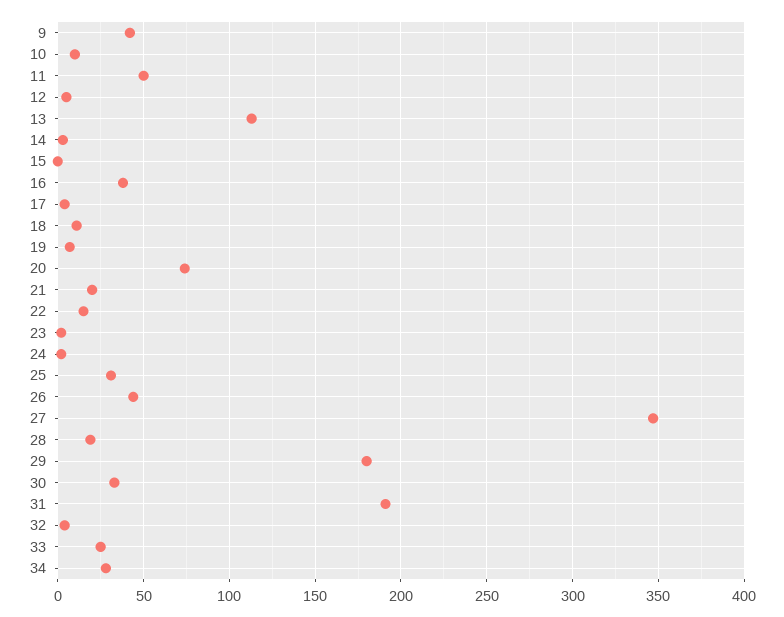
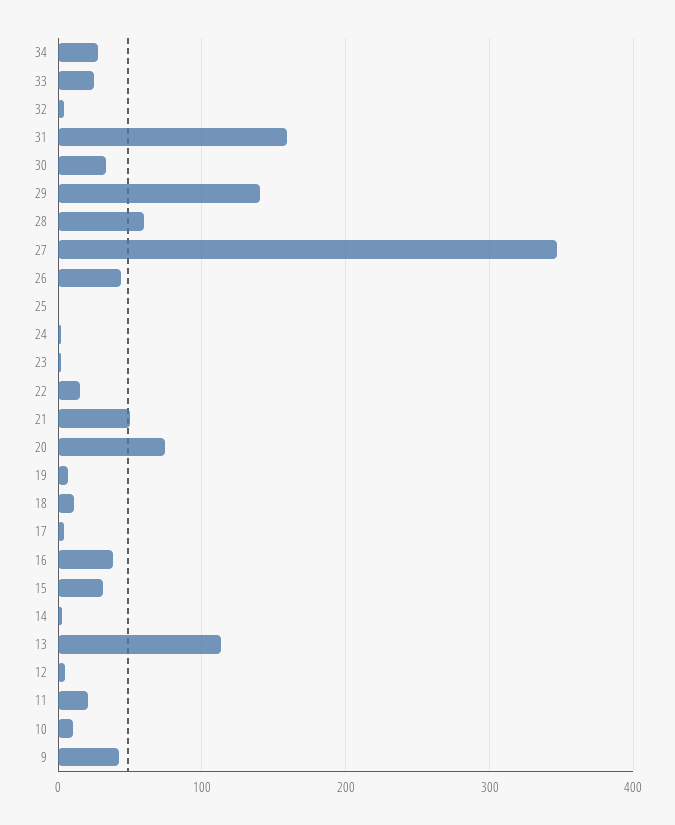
  {
    "9": 40,
    "10": 10,
-   "11": 50,
+   "11": 20,
    "12": 5,
    "13": 115,
    "14": 5,
-   "15": 0,
+   "15": 30,
    "16": 40,
    "17": 5,
    "18": 10,
    "19": 5,
    "20": 75,
-   "21": 20,
+   "21": 50,
    "22": 15,
    "23": 0,
    "24": 0,
-   "25": 30,
+   "25": 0,
    "26": 45,
    "27": 345,
-   "28": 20,
+   "28": 60,
-   "29": 180,
+   "29": 140,
    "30": 35,
-   "31": 190,
+   "31": 160,
    "32": 5,
    "33": 25,
    "34": 30
  }

